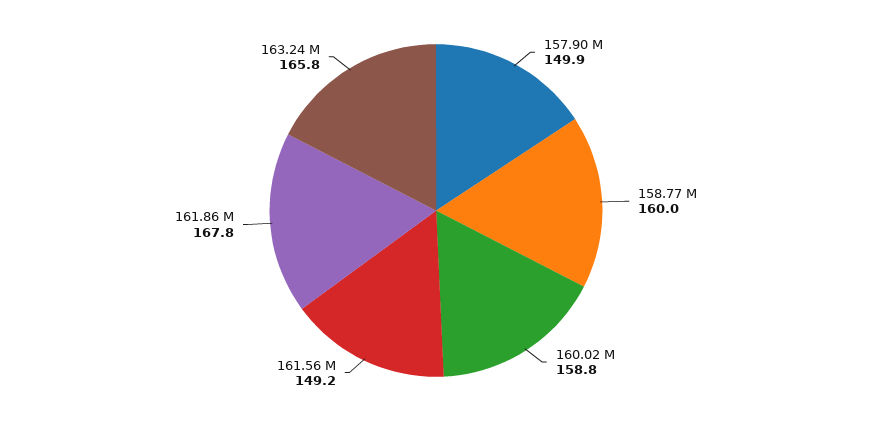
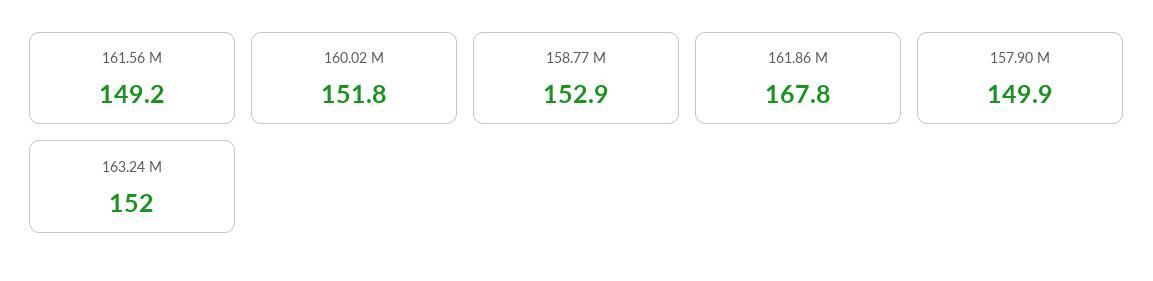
  {
    "157.90 M": 149.9,
-   "158.77 M": 160,
+   "158.77 M": 152.9,
-   "160.02 M": 158.8,
+   "160.02 M": 151.8,
    "161.56 M": 149.2,
    "161.86 M": 167.8,
-   "163.24 M": 165.8
+   "163.24 M": 152
  }

